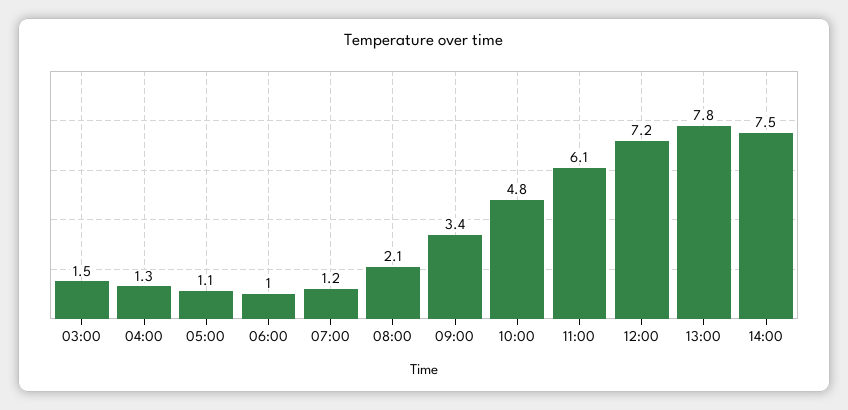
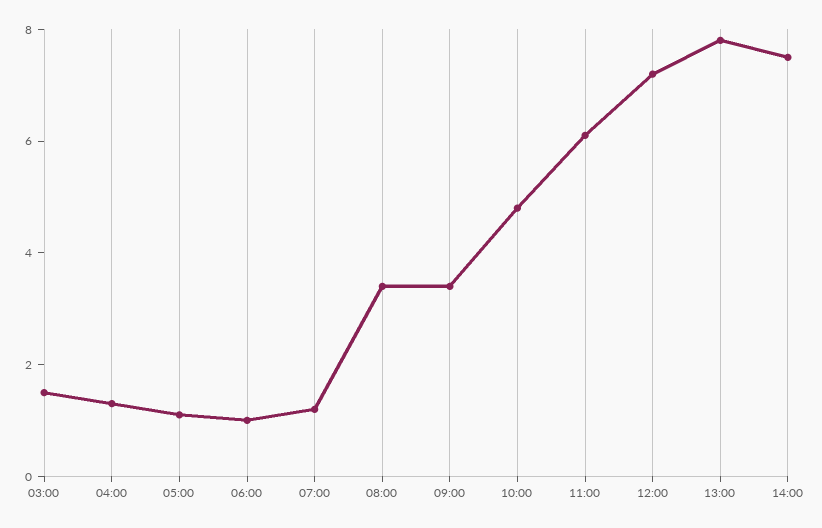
  {
    "03:00": 1.5,
    "04:00": 1.3,
    "05:00": 1.1,
    "06:00": 1,
    "07:00": 1.2,
-   "08:00": 2.1,
+   "08:00": 3.5,
    "09:00": 3.4,
    "10:00": 4.8,
    "11:00": 6.1,
    "12:00": 7.2,
    "13:00": 7.8,
    "14:00": 7.5
  }

